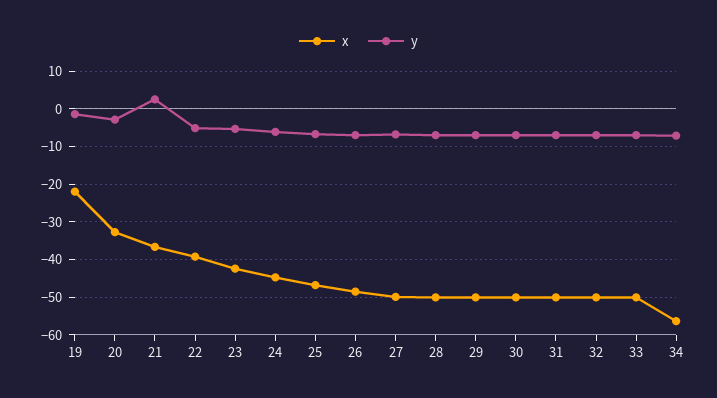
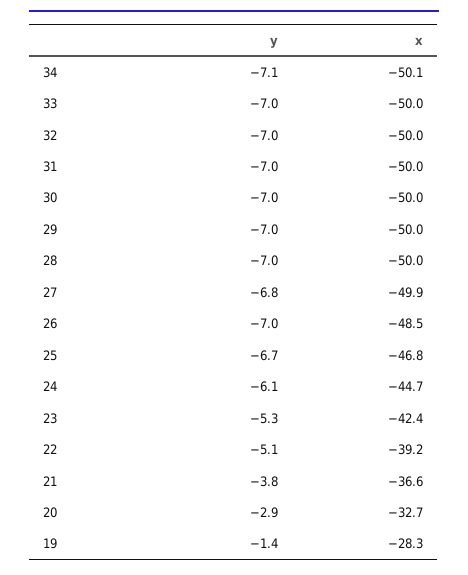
  {
    "x": {
-     "19": -22,
+     "19": -28.3,
      "20": -32.7,
      "21": -36.6,
      "22": -39.2,
      "23": -42.4,
      "24": -44.7,
      "25": -46.8,
      "26": -48.5,
      "27": -49.9,
      "28": -50,
      "29": -50,
      "30": -50,
      "31": -50,
      "32": -50,
      "33": -50,
-     "34": -56
+     "34": -50.1
    },
    "y": {
      "19": -1.4,
      "20": -2.9,
-     "21": 2,
+     "21": -3.8,
      "22": -5.1,
      "23": -5.3,
      "24": -6.1,
      "25": -6.7,
      "26": -7,
      "27": -6.8,
      "28": -7,
      "29": -7,
      "30": -7,
      "31": -7,
      "32": -7,
      "33": -7,
      "34": -7.1
    }
  }

